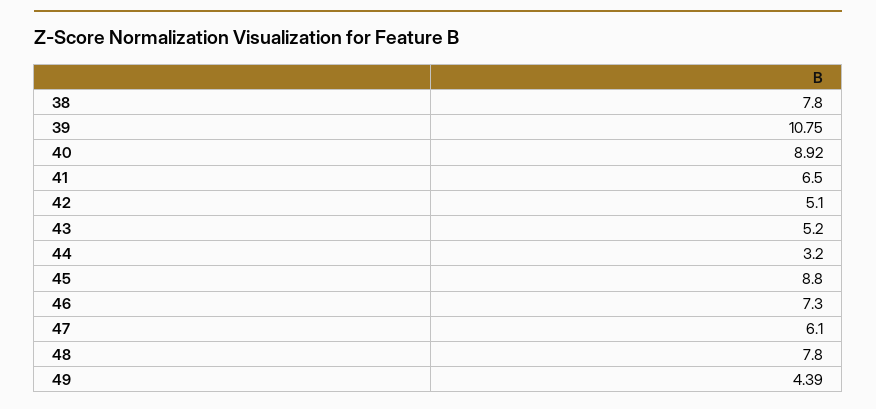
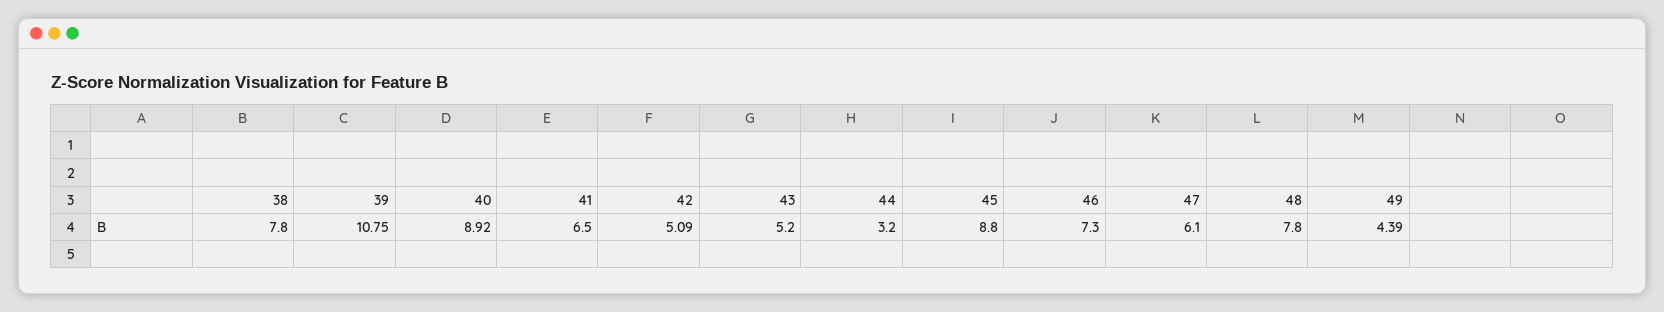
  {
    "38": 7.8,
    "39": 10.75,
    "40": 8.92,
    "41": 6.5,
-   "42": 5.1,
+   "42": 5.09,
    "43": 5.2,
    "44": 3.2,
    "45": 8.8,
    "46": 7.3,
    "47": 6.1,
    "48": 7.8,
    "49": 4.39
  }

